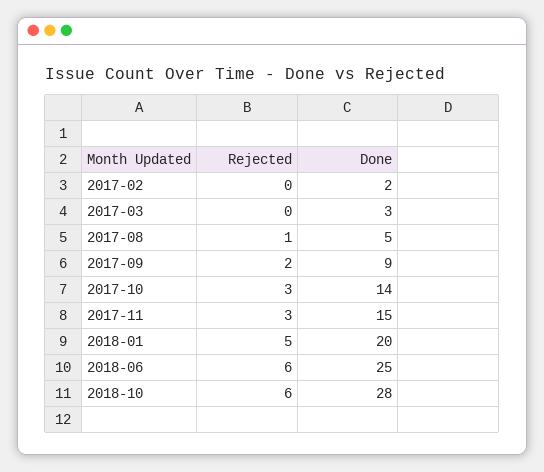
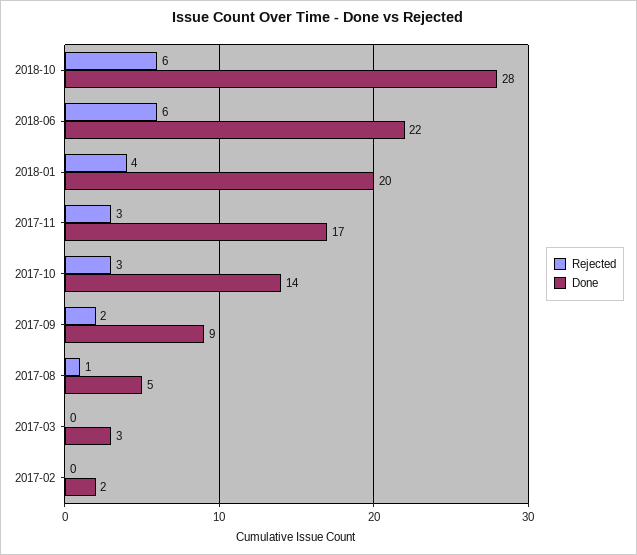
  {
    "Rejected": {
      "2017-02": 0,
      "2017-03": 0,
      "2017-08": 1,
      "2017-09": 2,
      "2017-10": 3,
      "2017-11": 3,
-     "2018-01": 5,
+     "2018-01": 4,
      "2018-06": 6,
      "2018-10": 6
    },
    "Done": {
      "2017-02": 2,
      "2017-03": 3,
      "2017-08": 5,
      "2017-09": 9,
      "2017-10": 14,
-     "2017-11": 15,
+     "2017-11": 17,
      "2018-01": 20,
-     "2018-06": 25,
+     "2018-06": 22,
      "2018-10": 28
    }
  }

